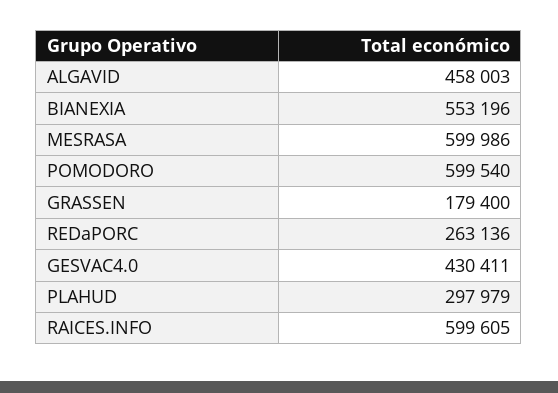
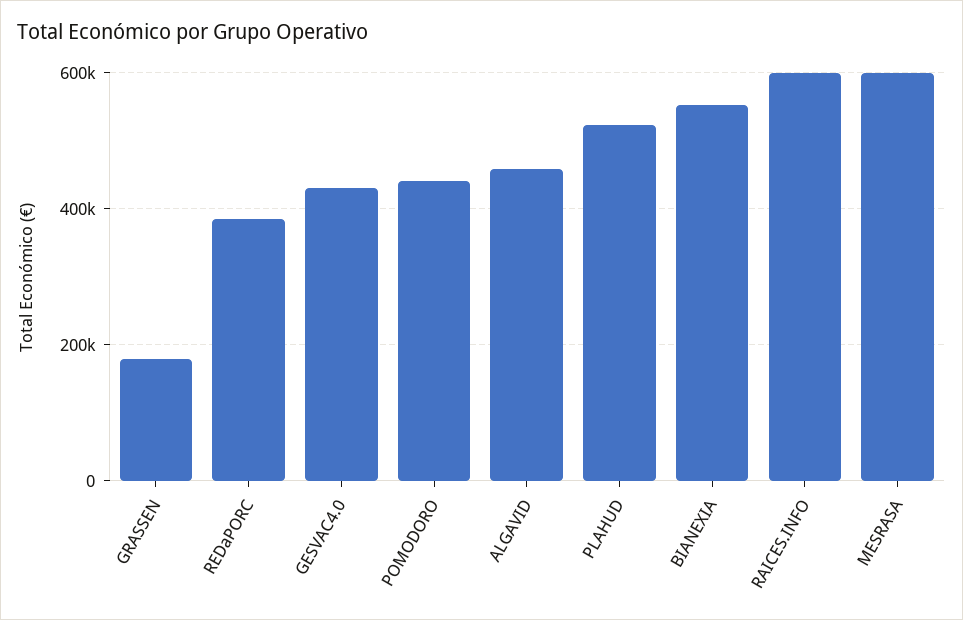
  {
    "ALGAVID": 458003,
    "BIANEXIA": 553196,
    "MESRASA": 599986,
-   "POMODORO": 599540,
+   "POMODORO": 440000,
    "GRASSEN": 179400,
-   "REDaPORC": 263136,
+   "REDaPORC": 380000,
    "GESVAC4.0": 430411,
-   "PLAHUD": 297979,
+   "PLAHUD": 520000,
    "RAICES.INFO": 599605
  }

